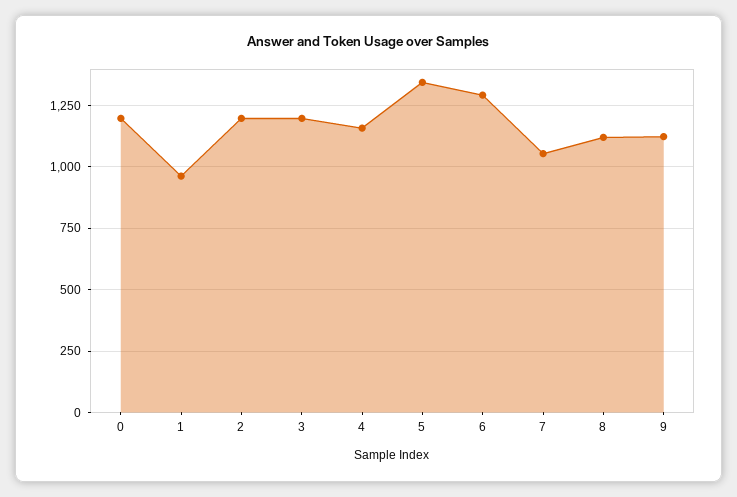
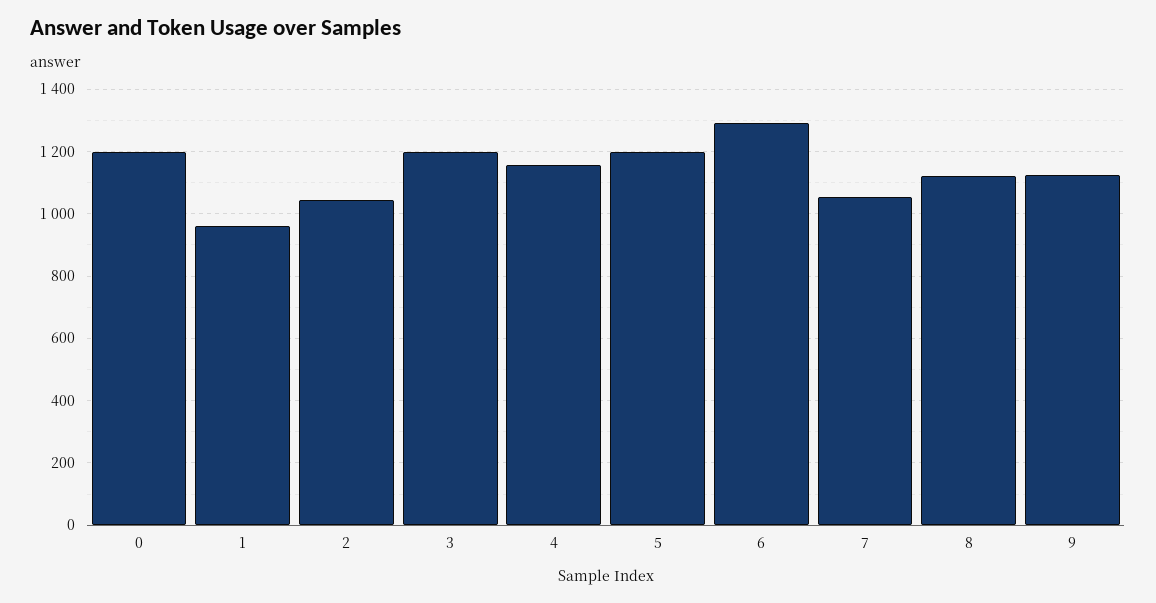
  {
    "0": 1200,
    "1": 960,
-   "2": 1200,
+   "2": 1040,
    "3": 1200,
    "4": 1160,
-   "5": 1350,
+   "5": 1200,
    "6": 1300,
    "7": 1060,
    "8": 1120,
    "9": 1120
  }

